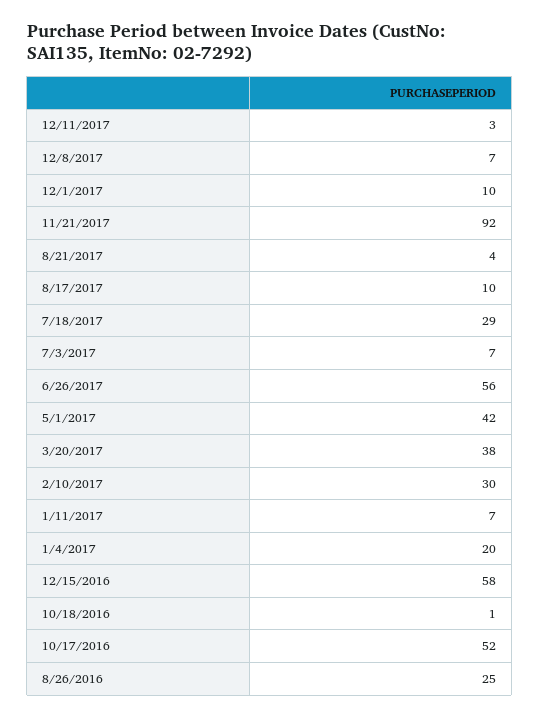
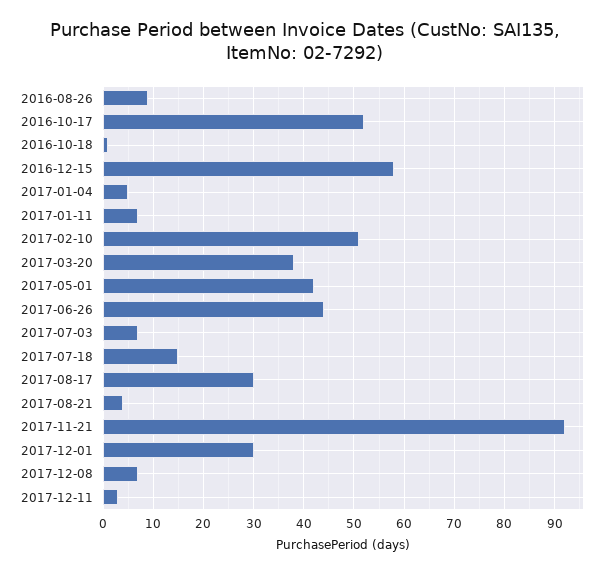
  {
    "12/11/2017": 3,
    "12/8/2017": 7,
-   "12/1/2017": 10,
+   "12/1/2017": 30,
    "11/21/2017": 92,
    "8/21/2017": 4,
-   "8/17/2017": 10,
+   "8/17/2017": 30,
-   "7/18/2017": 29,
+   "7/18/2017": 15,
    "7/3/2017": 7,
-   "6/26/2017": 56,
+   "6/26/2017": 45,
    "5/1/2017": 42,
    "3/20/2017": 38,
-   "2/10/2017": 30,
+   "2/10/2017": 50,
    "1/11/2017": 7,
-   "1/4/2017": 20,
+   "1/4/2017": 5,
    "12/15/2016": 58,
    "10/18/2016": 1,
    "10/17/2016": 52,
-   "8/26/2016": 25
+   "8/26/2016": 10
  }

